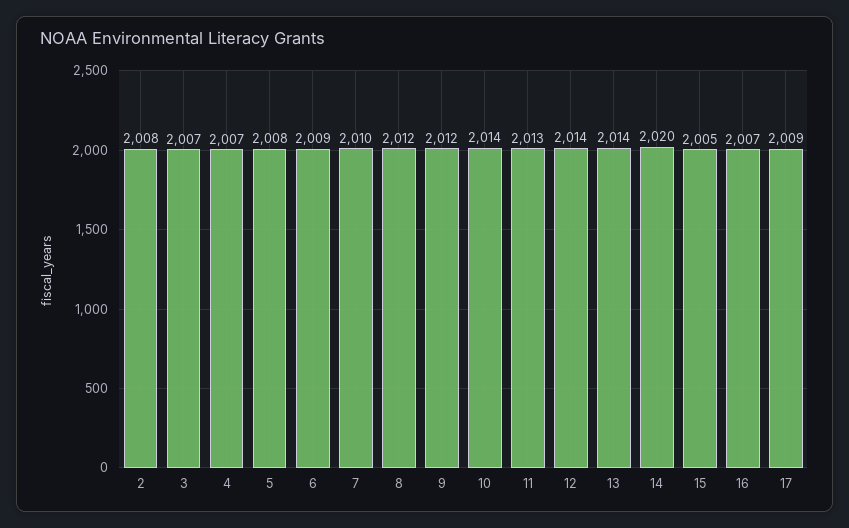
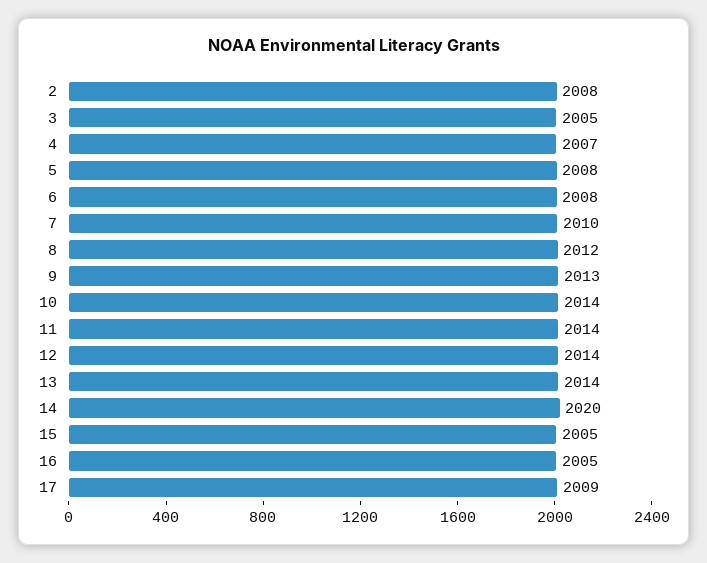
  {
    "2": 2008,
-   "3": 2007,
+   "3": 2005,
    "4": 2007,
    "5": 2008,
-   "6": 2009,
+   "6": 2008,
    "7": 2010,
    "8": 2012,
-   "9": 2012,
+   "9": 2013,
    "10": 2014,
-   "11": 2013,
+   "11": 2014,
    "12": 2014,
    "13": 2014,
    "14": 2020,
    "15": 2005,
-   "16": 2007,
+   "16": 2005,
    "17": 2009
  }

